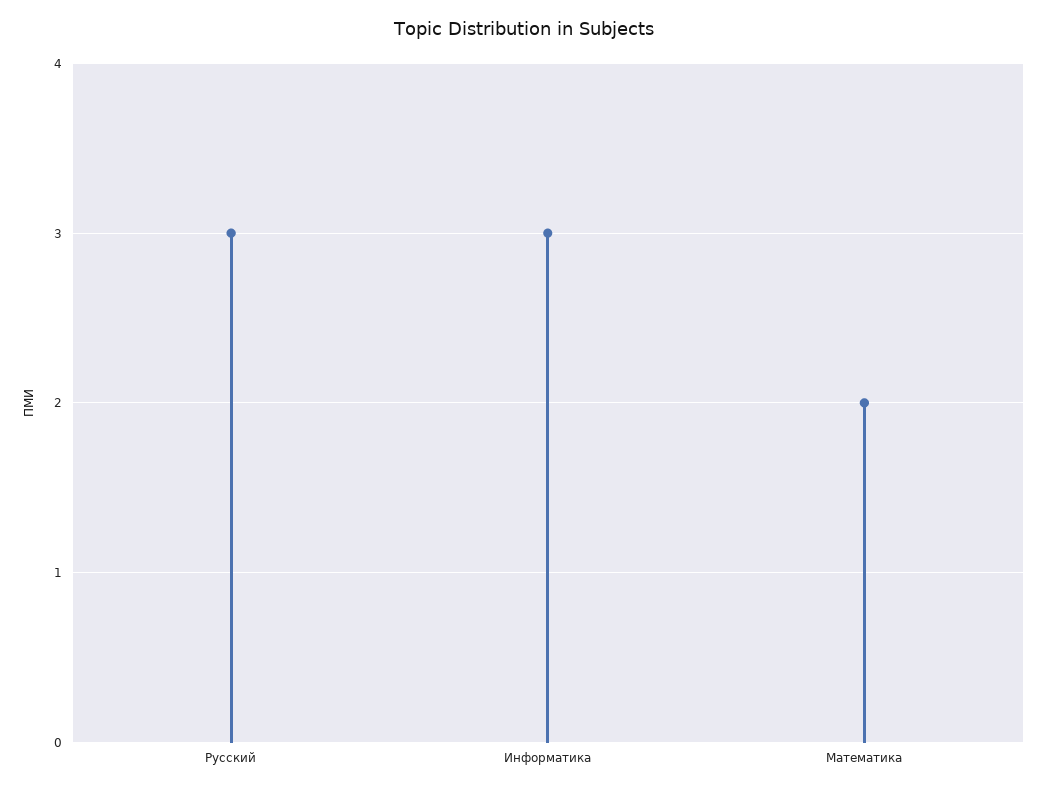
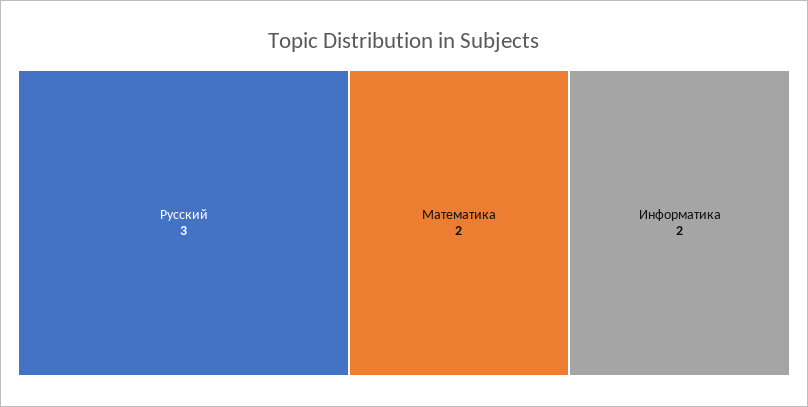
  {
    "Русский": 3,
-   "Информатика": 3,
+   "Информатика": 2,
    "Математика": 2
  }

